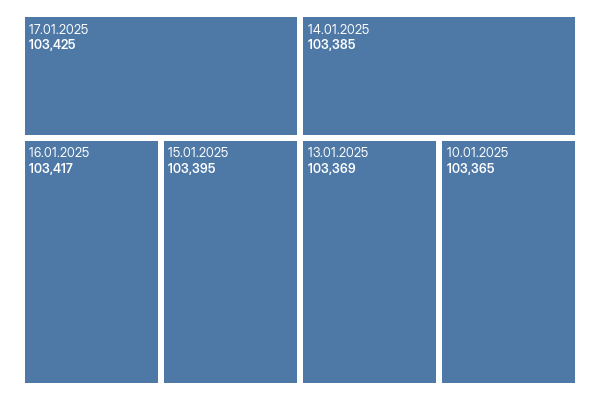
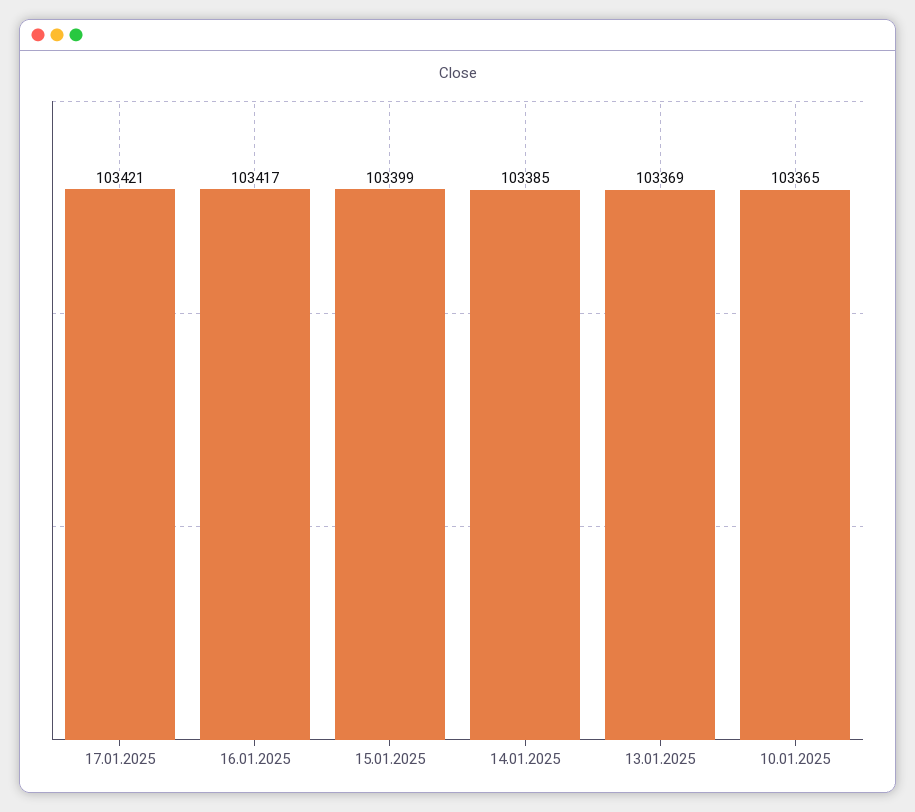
  {
-   "17.01.2025": 103425,
+   "17.01.2025": 103421,
    "16.01.2025": 103417,
-   "15.01.2025": 103395,
+   "15.01.2025": 103399,
    "14.01.2025": 103385,
    "13.01.2025": 103369,
    "10.01.2025": 103365
  }

